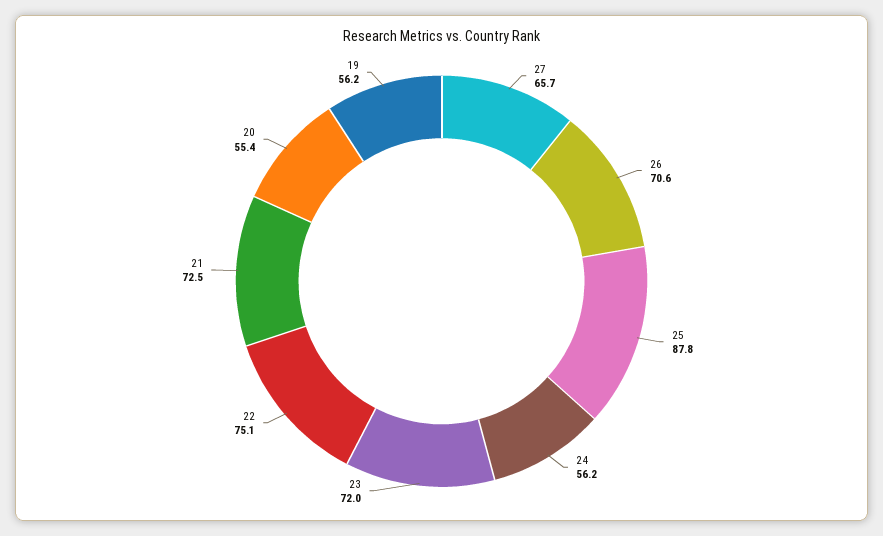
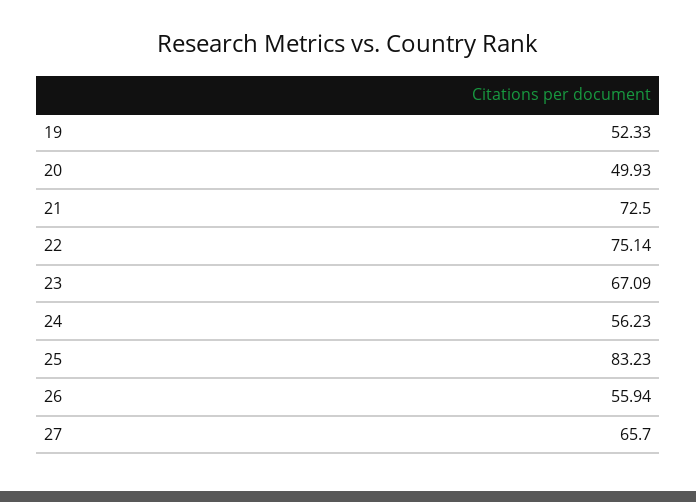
  {
    "27": 65.7,
-   "26": 70.6,
+   "26": 55.94,
-   "25": 87.8,
+   "25": 83.23,
    "24": 56.23,
-   "23": 72,
+   "23": 67.09,
    "22": 75.14,
    "21": 72.5,
-   "20": 55.4,
+   "20": 49.93,
-   "19": 56.2
+   "19": 52.33
  }

